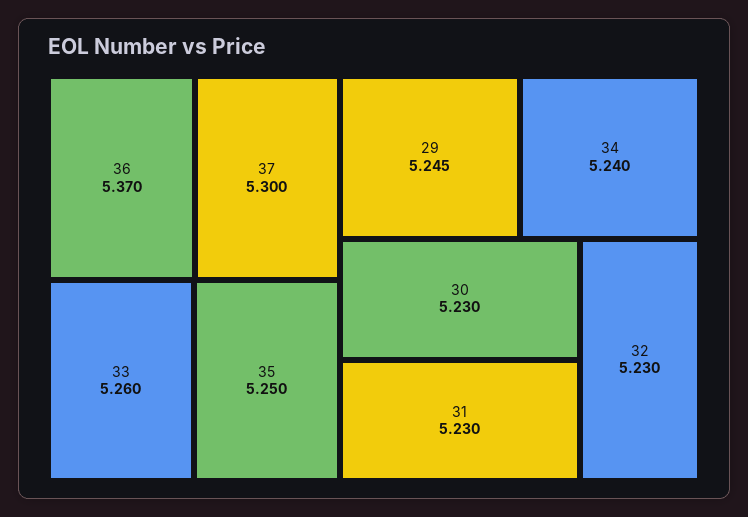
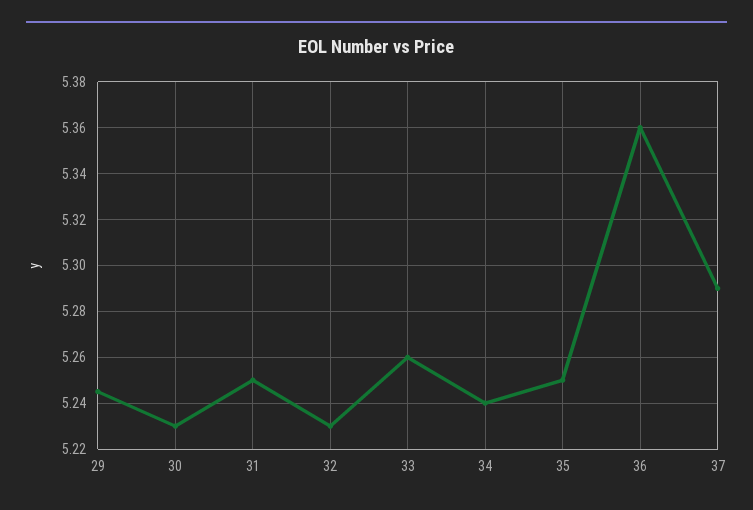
  {
-   "36": 5.37,
+   "36": 5.36,
-   "37": 5.3,
+   "37": 5.29,
    "33": 5.26,
    "35": 5.25,
    "29": 5.245,
    "34": 5.24,
    "30": 5.23,
-   "31": 5.23,
+   "31": 5.25,
    "32": 5.23
  }

